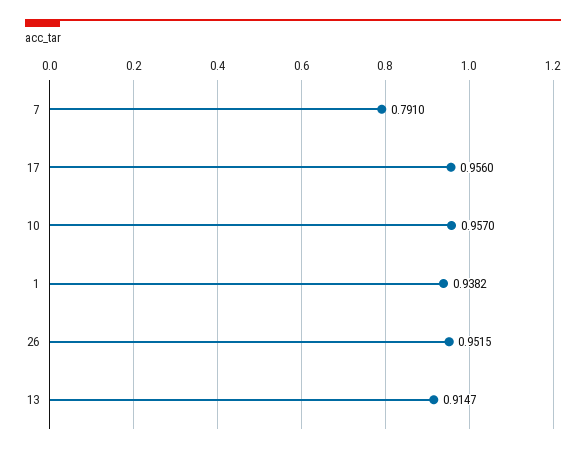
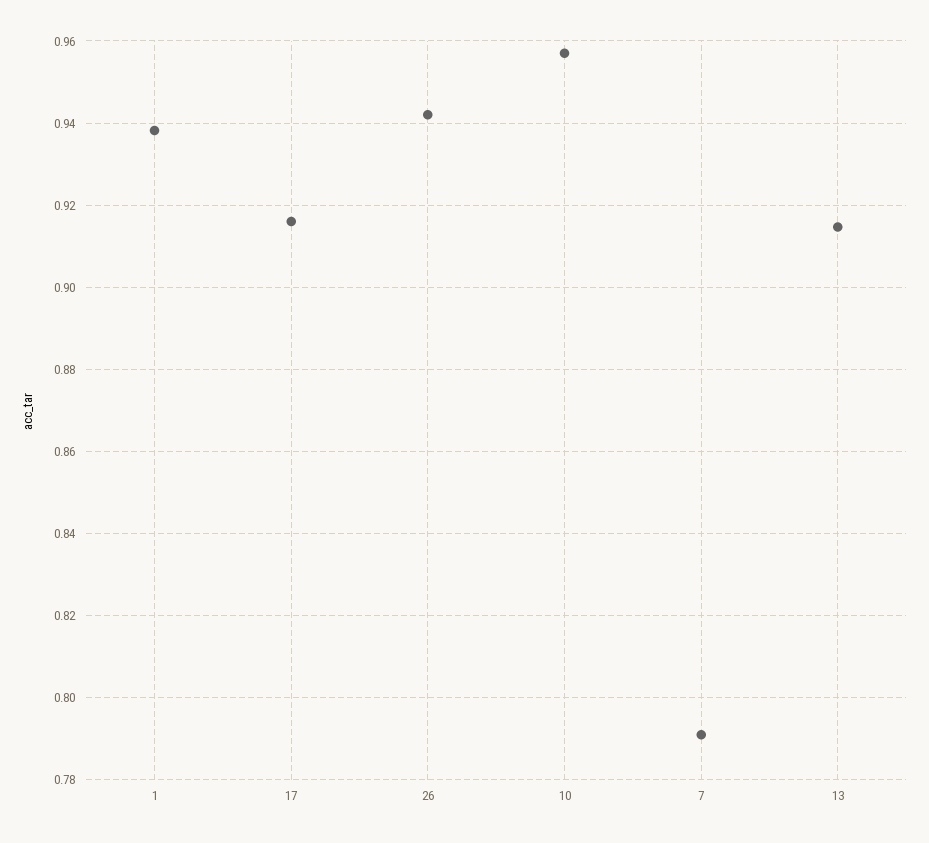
  {
    "7": 0.791,
-   "17": 0.956,
+   "17": 0.916,
    "10": 0.957,
    "1": 0.9382,
-   "26": 0.9515,
+   "26": 0.942,
    "13": 0.9147
  }

